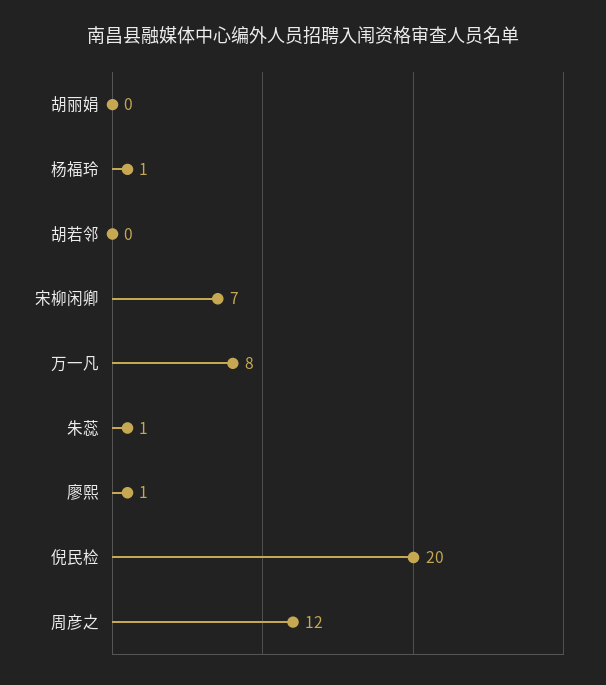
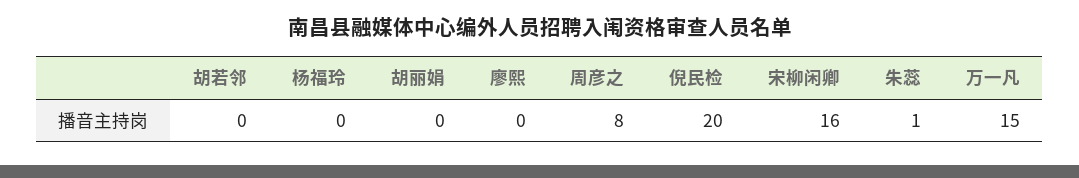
  {
    "胡丽娟": 0,
-   "杨福玲": 1,
+   "杨福玲": 0,
    "胡若邻": 0,
-   "宋柳闲卿": 7,
+   "宋柳闲卿": 16,
-   "万一凡": 8,
+   "万一凡": 15,
    "朱蕊": 1,
-   "廖熙": 1,
+   "廖熙": 0,
    "倪民检": 20,
-   "周彦之": 12
+   "周彦之": 8
  }

